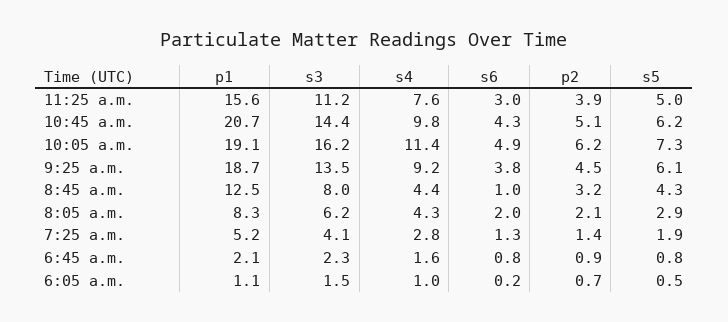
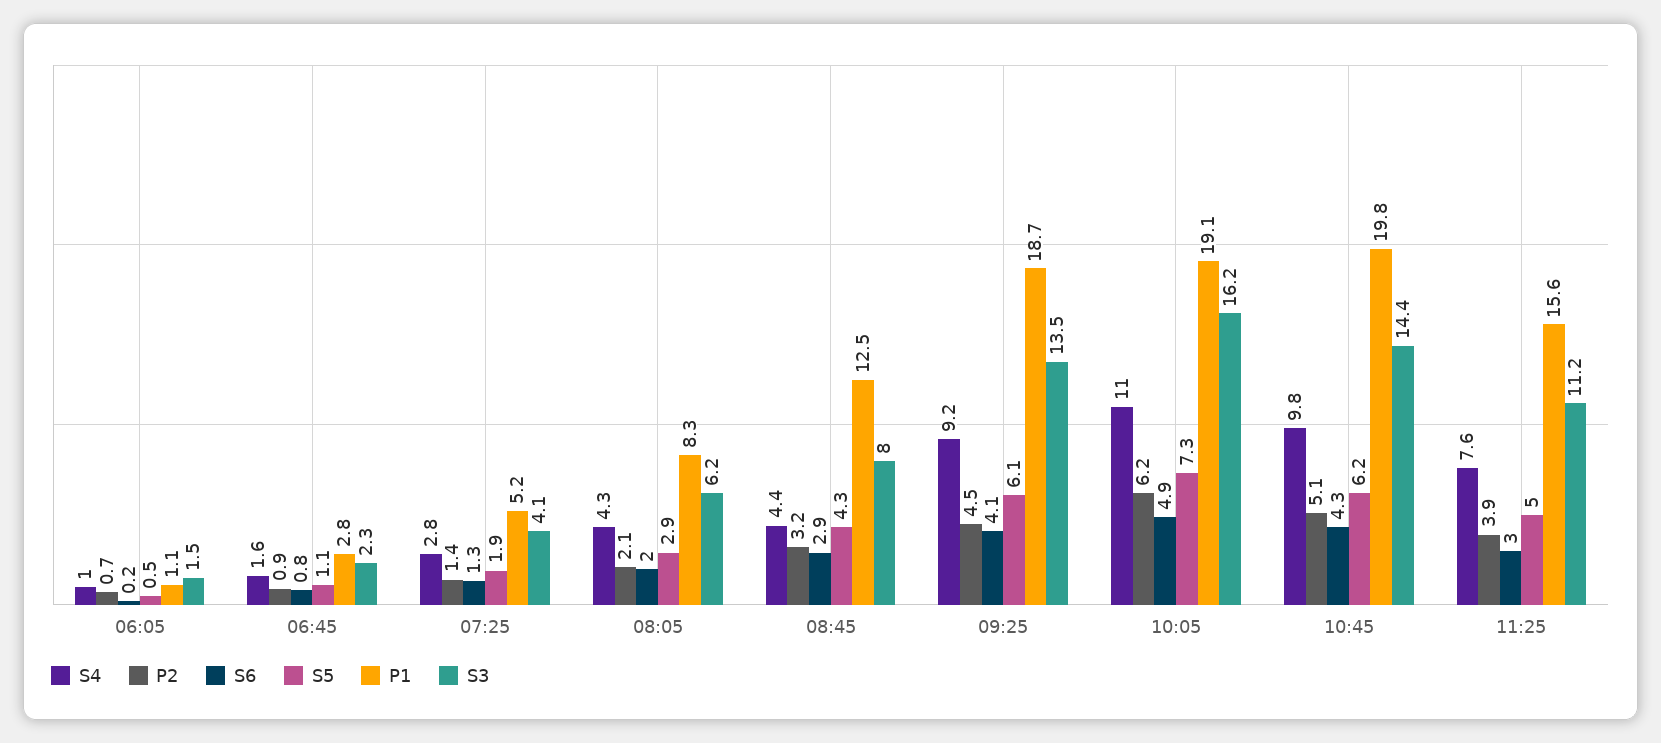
  {
    "p1": {
      "11:25 a.m.": 15.6,
-     "10:45 a.m.": 20.7,
+     "10:45 a.m.": 19.8,
      "10:05 a.m.": 19.1,
      "9:25 a.m.": 18.7,
      "8:45 a.m.": 12.5,
      "8:05 a.m.": 8.3,
      "7:25 a.m.": 5.2,
-     "6:45 a.m.": 2.1,
+     "6:45 a.m.": 2.8,
      "6:05 a.m.": 1.1
    },
    "s3": {
      "11:25 a.m.": 11.2,
      "10:45 a.m.": 14.4,
      "10:05 a.m.": 16.2,
      "9:25 a.m.": 13.5,
      "8:45 a.m.": 8,
      "8:05 a.m.": 6.2,
      "7:25 a.m.": 4.1,
      "6:45 a.m.": 2.3,
      "6:05 a.m.": 1.5
    },
    "s4": {
      "11:25 a.m.": 7.6,
      "10:45 a.m.": 9.8,
-     "10:05 a.m.": 11.4,
+     "10:05 a.m.": 11,
      "9:25 a.m.": 9.2,
      "8:45 a.m.": 4.4,
      "8:05 a.m.": 4.3,
      "7:25 a.m.": 2.8,
      "6:45 a.m.": 1.6,
      "6:05 a.m.": 1
    },
    "s6": {
      "11:25 a.m.": 3,
      "10:45 a.m.": 4.3,
      "10:05 a.m.": 4.9,
-     "9:25 a.m.": 3.8,
+     "9:25 a.m.": 4.1,
-     "8:45 a.m.": 1,
+     "8:45 a.m.": 2.9,
      "8:05 a.m.": 2,
      "7:25 a.m.": 1.3,
      "6:45 a.m.": 0.8,
      "6:05 a.m.": 0.2
    },
    "p2": {
      "11:25 a.m.": 3.9,
      "10:45 a.m.": 5.1,
      "10:05 a.m.": 6.2,
      "9:25 a.m.": 4.5,
      "8:45 a.m.": 3.2,
      "8:05 a.m.": 2.1,
      "7:25 a.m.": 1.4,
      "6:45 a.m.": 0.9,
      "6:05 a.m.": 0.7
    },
    "s5": {
      "11:25 a.m.": 5,
      "10:45 a.m.": 6.2,
      "10:05 a.m.": 7.3,
      "9:25 a.m.": 6.1,
      "8:45 a.m.": 4.3,
      "8:05 a.m.": 2.9,
      "7:25 a.m.": 1.9,
-     "6:45 a.m.": 0.8,
+     "6:45 a.m.": 1.1,
      "6:05 a.m.": 0.5
    }
  }

